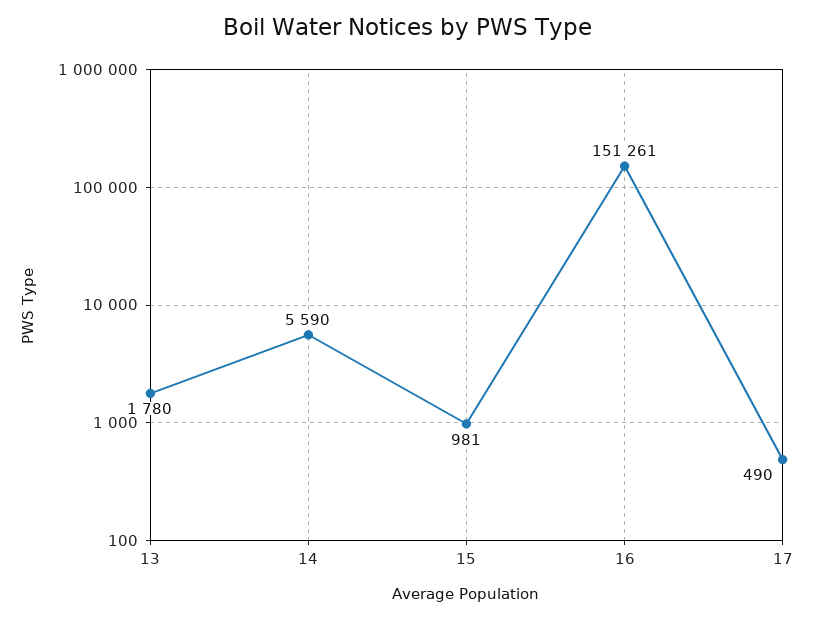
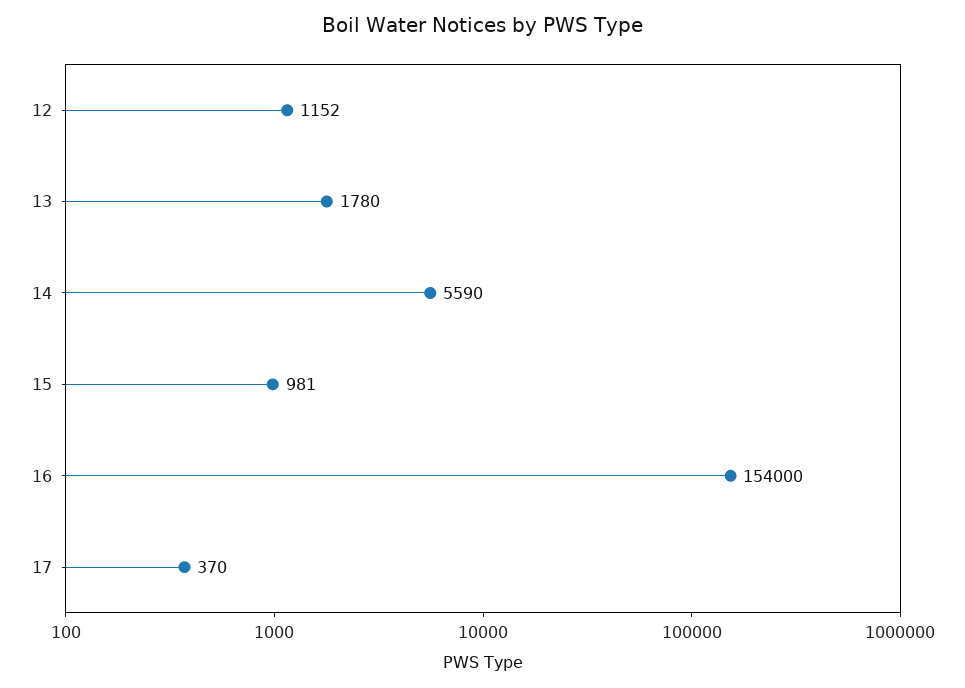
  {
    "13": 1780,
    "14": 5590,
    "15": 981,
-   "16": 151261,
+   "16": 154000,
-   "17": 490
+   "17": 370,
+   "12": 1152
  }

